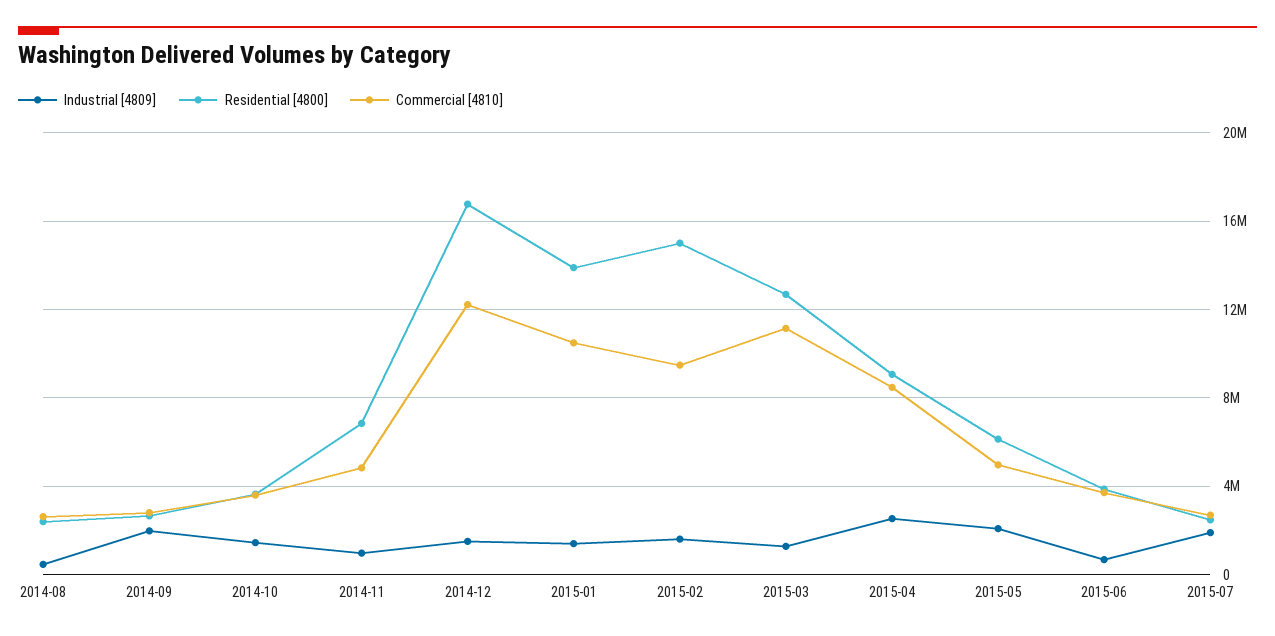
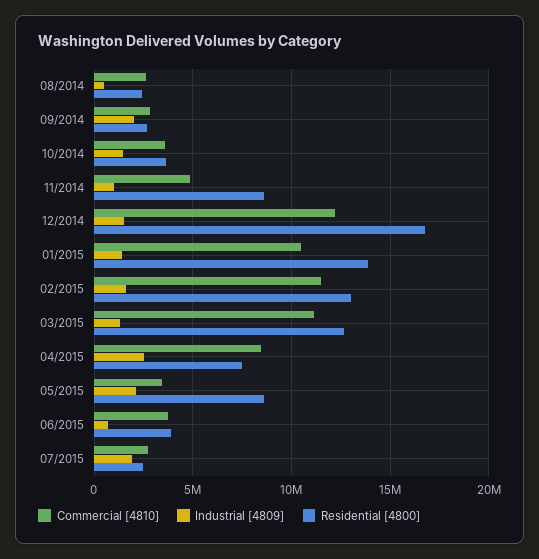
  {
    "Industrial [4809]": {
      "2014-08": 500000,
      "2014-09": 2000000,
      "2014-10": 1500000,
      "2014-11": 1000000,
      "2014-12": 1500000,
      "2015-01": 1500000,
      "2015-02": 1500000,
      "2015-03": 1500000,
      "2015-04": 2500000,
      "2015-05": 2000000,
      "2015-06": 500000,
      "2015-07": 2000000
    },
    "Residential [4800]": {
      "2014-08": 2500000,
      "2014-09": 2500000,
      "2014-10": 3500000,
-     "2014-11": 7000000,
+     "2014-11": 8500000,
      "2014-12": 17000000,
      "2015-01": 14000000,
-     "2015-02": 15000000,
+     "2015-02": 13000000,
      "2015-03": 12500000,
-     "2015-04": 9000000,
+     "2015-04": 7500000,
-     "2015-05": 6000000,
+     "2015-05": 8500000,
      "2015-06": 4000000,
      "2015-07": 2500000
    },
    "Commercial [4810]": {
      "2014-08": 2500000,
      "2014-09": 3000000,
      "2014-10": 3500000,
      "2014-11": 5000000,
      "2014-12": 12000000,
      "2015-01": 10500000,
-     "2015-02": 9500000,
+     "2015-02": 11500000,
      "2015-03": 11000000,
      "2015-04": 8500000,
-     "2015-05": 5000000,
+     "2015-05": 3500000,
      "2015-06": 3500000,
      "2015-07": 2500000
    }
  }

